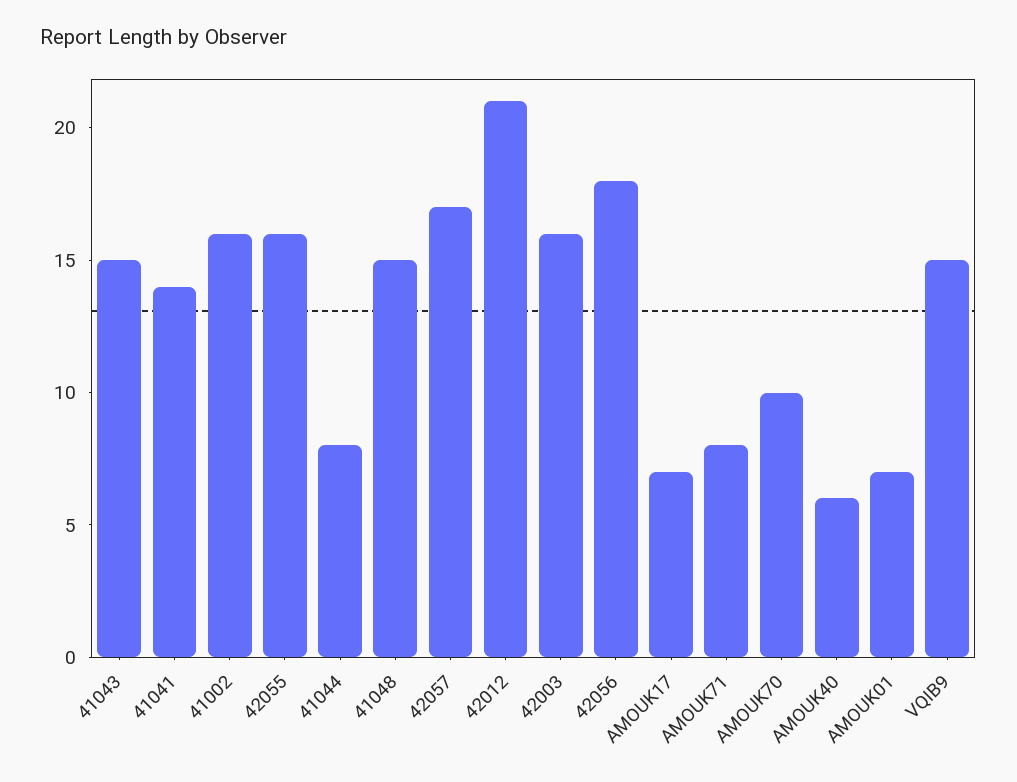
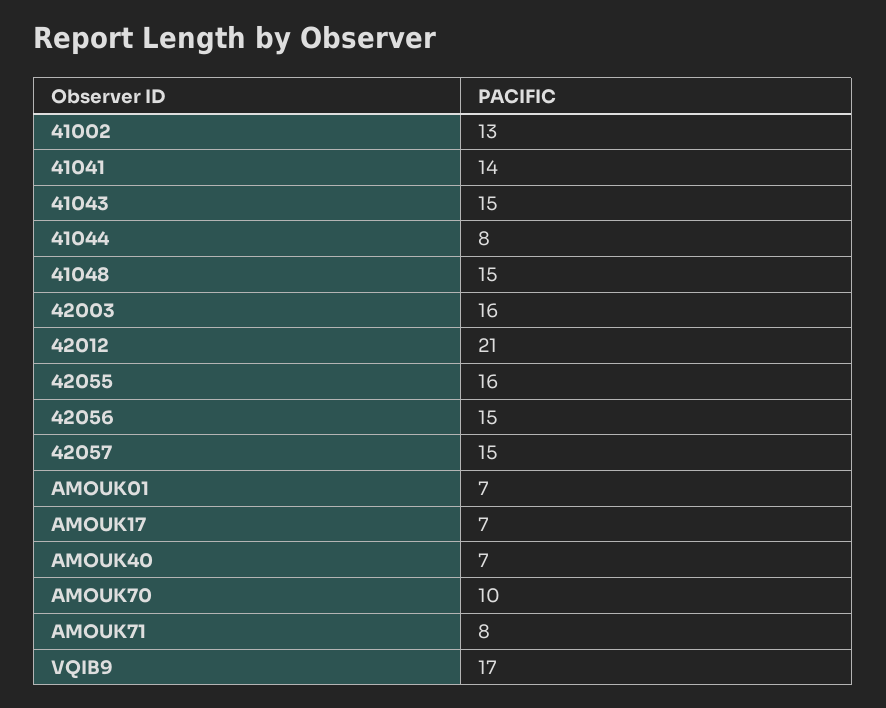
  {
    "41043": 15,
    "41041": 14,
-   "41002": 16,
+   "41002": 13,
    "42055": 16,
    "41044": 8,
    "41048": 15,
-   "42057": 17,
+   "42057": 15,
    "42012": 21,
    "42003": 16,
-   "42056": 18,
+   "42056": 15,
    "AMOUK17": 7,
    "AMOUK71": 8,
    "AMOUK70": 10,
-   "AMOUK40": 6,
+   "AMOUK40": 7,
    "AMOUK01": 7,
-   "VQIB9": 15
+   "VQIB9": 17
  }

